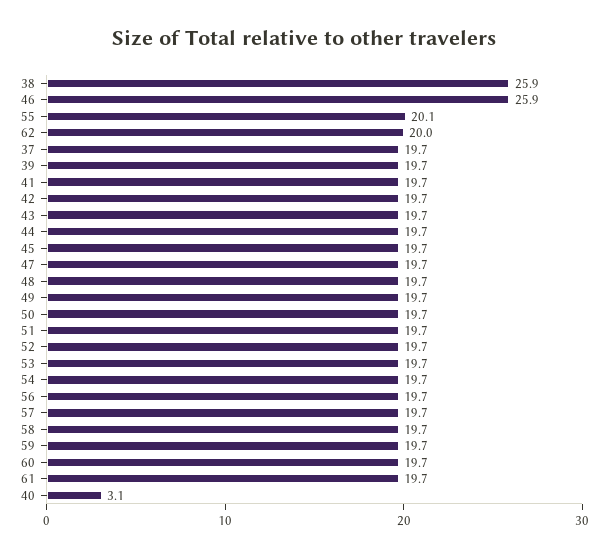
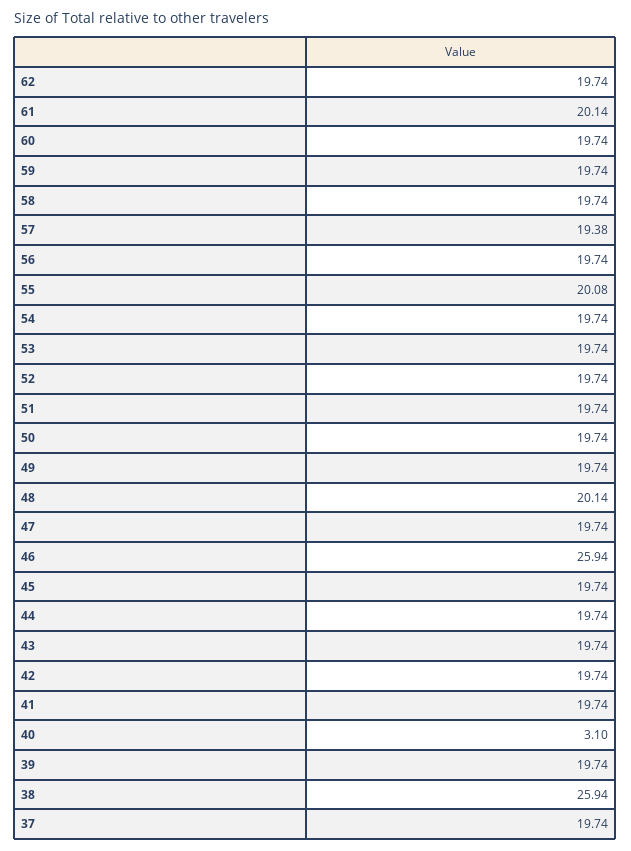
  {
    "38": 25.94,
    "46": 25.94,
    "55": 20.08,
-   "62": 20,
+   "62": 19.74,
    "37": 19.74,
    "39": 19.74,
    "41": 19.74,
    "42": 19.74,
    "43": 19.74,
    "44": 19.74,
    "45": 19.74,
    "47": 19.74,
-   "48": 19.7,
+   "48": 20.14,
    "49": 19.74,
    "50": 19.74,
    "51": 19.74,
    "52": 19.74,
    "53": 19.74,
    "54": 19.74,
    "56": 19.74,
-   "57": 19.7,
+   "57": 19.38,
    "58": 19.74,
    "59": 19.74,
    "60": 19.74,
-   "61": 19.7,
+   "61": 20.14,
    "40": 3.1
  }

